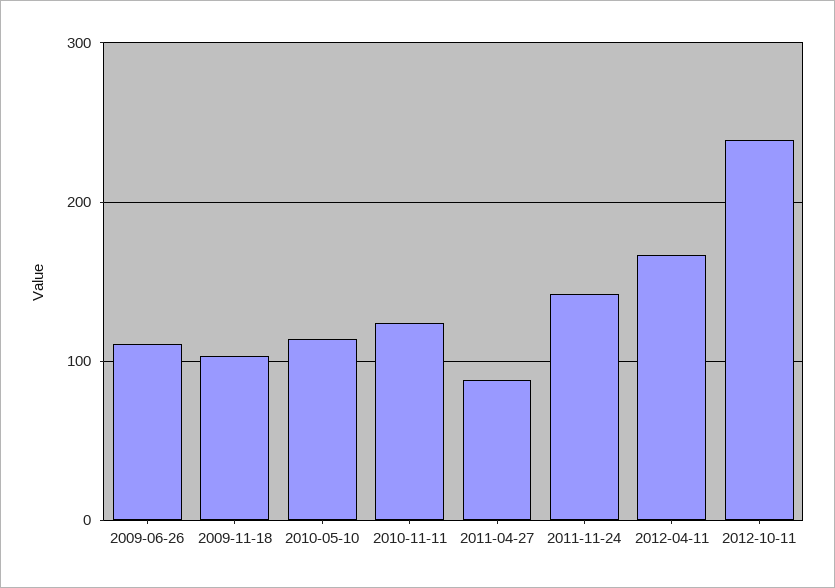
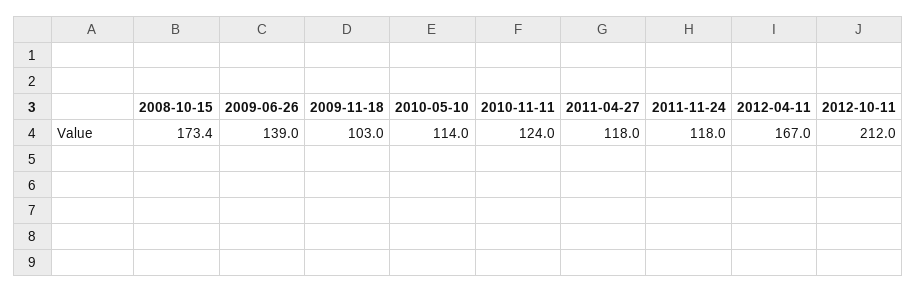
  {
-   "2009-06-26": 110,
+   "2009-06-26": 139,
    "2009-11-18": 103,
    "2010-05-10": 114,
    "2010-11-11": 124,
-   "2011-04-27": 90,
+   "2011-04-27": 118,
-   "2011-11-24": 140,
+   "2011-11-24": 118,
    "2012-04-11": 167,
-   "2012-10-11": 240
+   "2012-10-11": 212,
+   "2008-10-15": 173.4
  }

